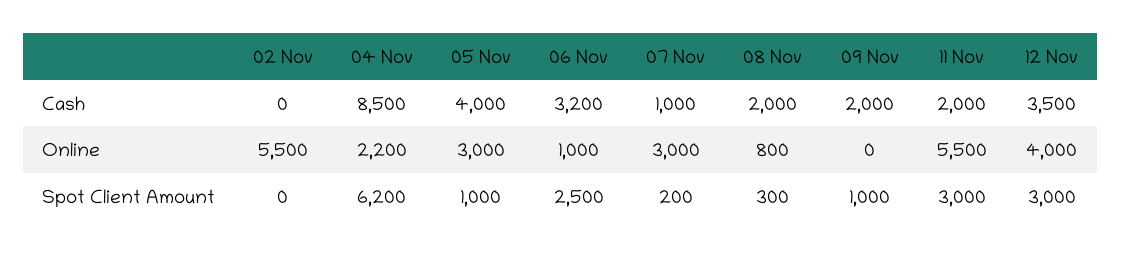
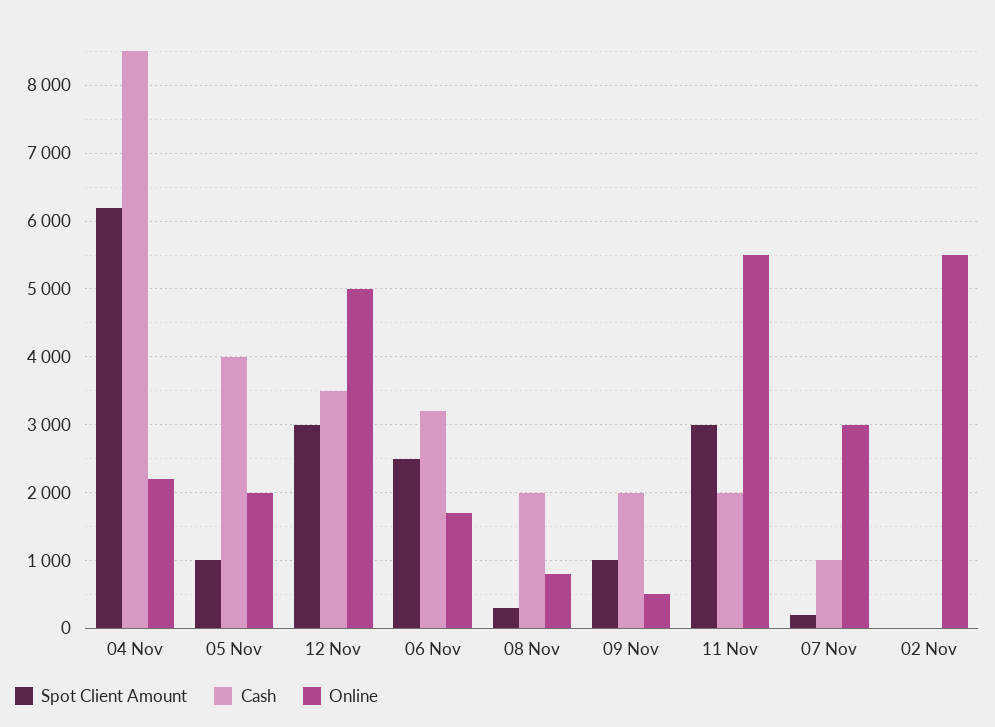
  {
    "Cash": {
      "02 Nov": 0,
      "04 Nov": 8500,
      "05 Nov": 4000,
      "06 Nov": 3200,
      "07 Nov": 1000,
      "08 Nov": 2000,
      "09 Nov": 2000,
      "11 Nov": 2000,
      "12 Nov": 3500
    },
    "Online": {
      "02 Nov": 5500,
      "04 Nov": 2200,
-     "05 Nov": 3000,
+     "05 Nov": 2000,
-     "06 Nov": 1000,
+     "06 Nov": 1700,
      "07 Nov": 3000,
      "08 Nov": 800,
-     "09 Nov": 0,
+     "09 Nov": 500,
      "11 Nov": 5500,
-     "12 Nov": 4000
+     "12 Nov": 5000
    },
    "Spot Client Amount": {
      "02 Nov": 0,
      "04 Nov": 6200,
      "05 Nov": 1000,
      "06 Nov": 2500,
      "07 Nov": 200,
      "08 Nov": 300,
      "09 Nov": 1000,
      "11 Nov": 3000,
      "12 Nov": 3000
    }
  }

